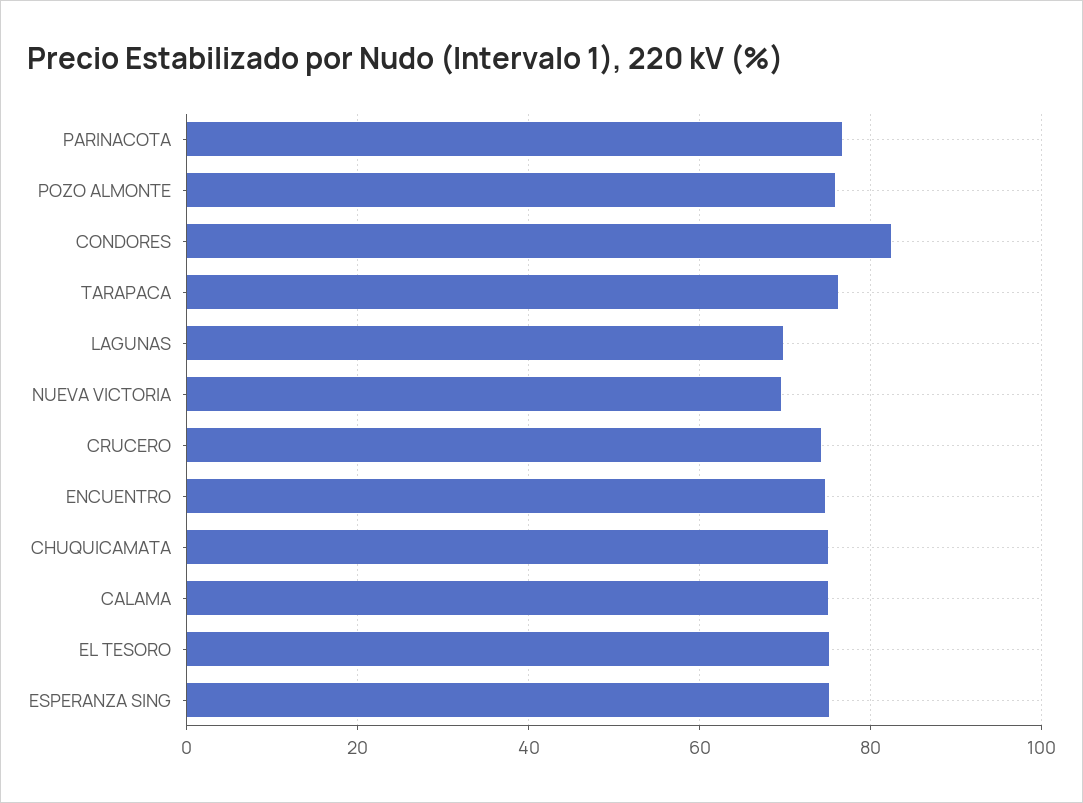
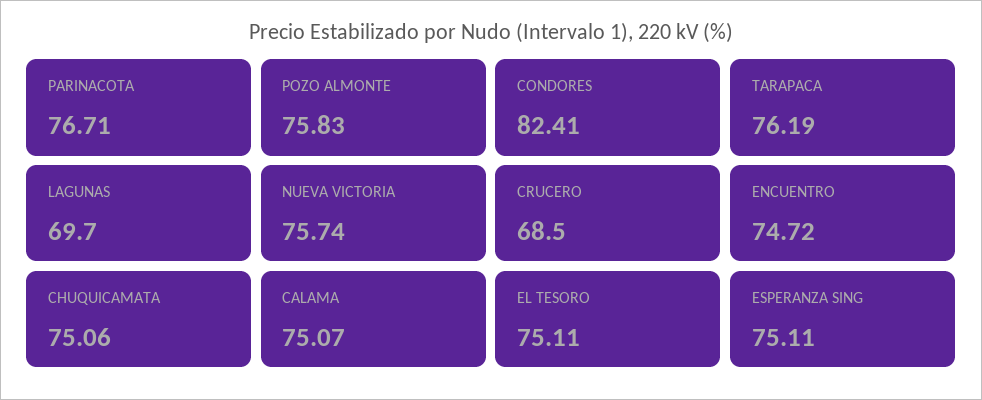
  {
    "PARINACOTA": 76.71,
    "POZO ALMONTE": 75.83,
    "CONDORES": 82.41,
    "TARAPACA": 76.19,
    "LAGUNAS": 69.7,
-   "NUEVA VICTORIA": 70,
+   "NUEVA VICTORIA": 75.74,
-   "CRUCERO": 74,
+   "CRUCERO": 68.5,
    "ENCUENTRO": 74.72,
    "CHUQUICAMATA": 75.06,
    "CALAMA": 75.07,
    "EL TESORO": 75.11,
    "ESPERANZA SING": 75.11
  }

